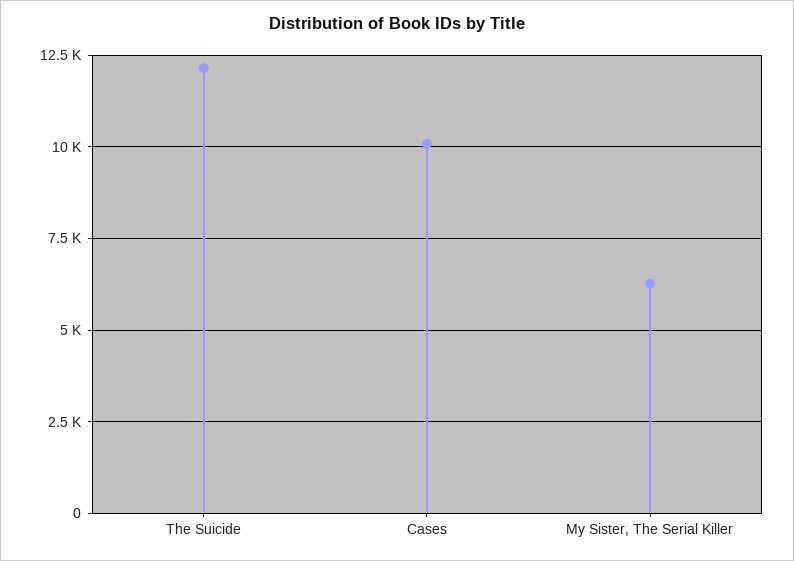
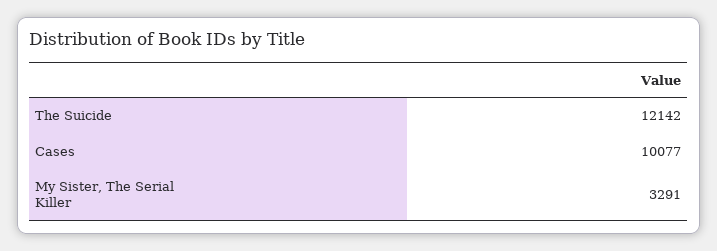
  {
    "The Suicide": 12142,
    "Cases": 10077,
-   "My Sister, The Serial Killer": 6250
+   "My Sister, The Serial Killer": 3291
  }

